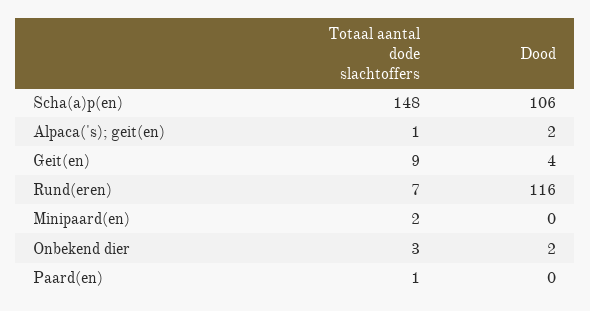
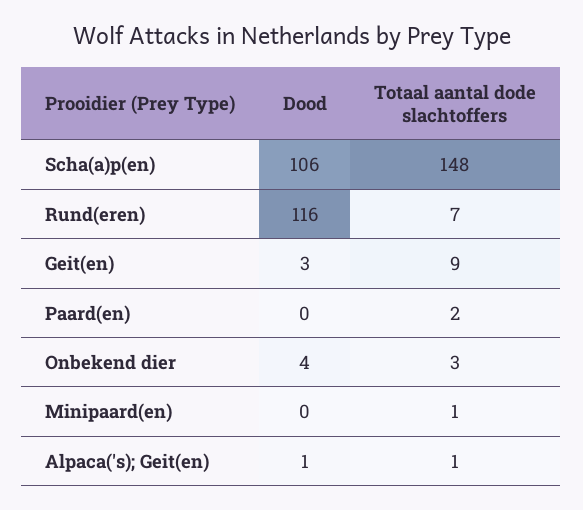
  {
    "Totaal aantal dode slachtoffers": {
      "Scha(a)p(en)": 148,
      "Alpaca('s); geit(en)": 1,
      "Geit(en)": 9,
      "Rund(eren)": 7,
-     "Minipaard(en)": 2,
+     "Minipaard(en)": 1,
      "Onbekend dier": 3,
-     "Paard(en)": 1
+     "Paard(en)": 2
    },
    "Dood": {
      "Scha(a)p(en)": 106,
-     "Alpaca('s); geit(en)": 2,
+     "Alpaca('s); geit(en)": 1,
-     "Geit(en)": 4,
+     "Geit(en)": 3,
      "Rund(eren)": 116,
      "Minipaard(en)": 0,
-     "Onbekend dier": 2,
+     "Onbekend dier": 4,
      "Paard(en)": 0
    }
  }

